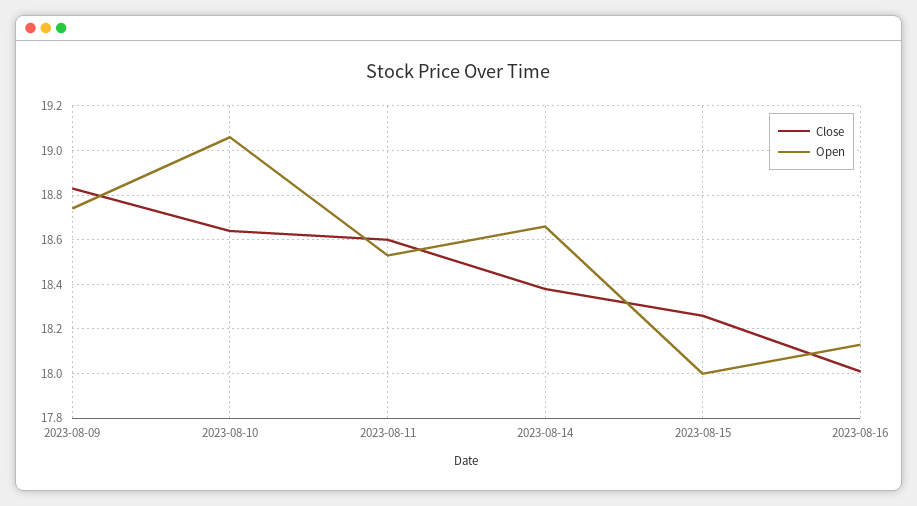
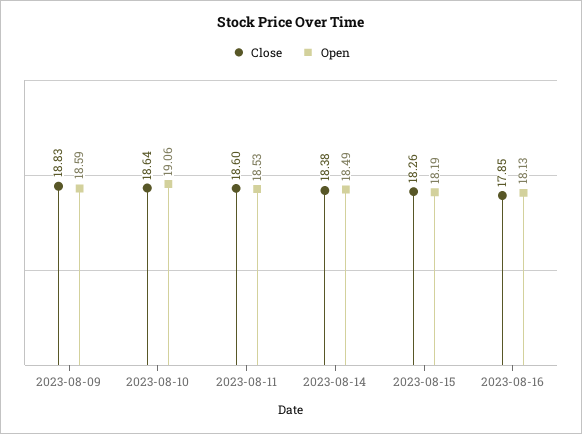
  {
    "Close": {
      "2023-08-09": 18.83,
      "2023-08-10": 18.64,
      "2023-08-11": 18.6,
      "2023-08-14": 18.38,
      "2023-08-15": 18.26,
-     "2023-08-16": 18
+     "2023-08-16": 17.85
    },
    "Open": {
-     "2023-08-09": 18.75,
+     "2023-08-09": 18.59,
      "2023-08-10": 19.06,
      "2023-08-11": 18.53,
-     "2023-08-14": 18.65,
+     "2023-08-14": 18.49,
-     "2023-08-15": 18,
+     "2023-08-15": 18.19,
      "2023-08-16": 18.13
    }
  }

